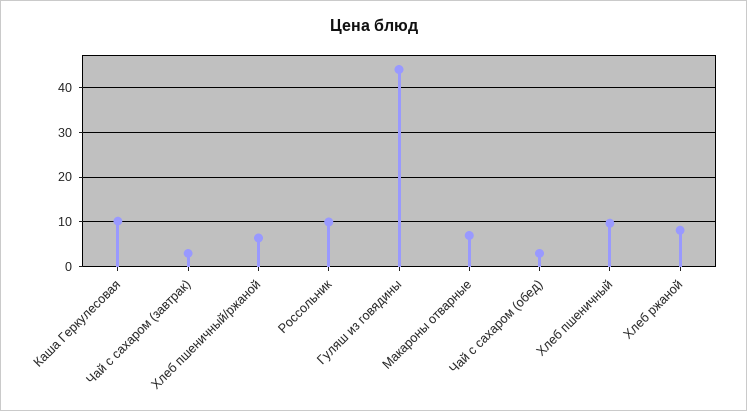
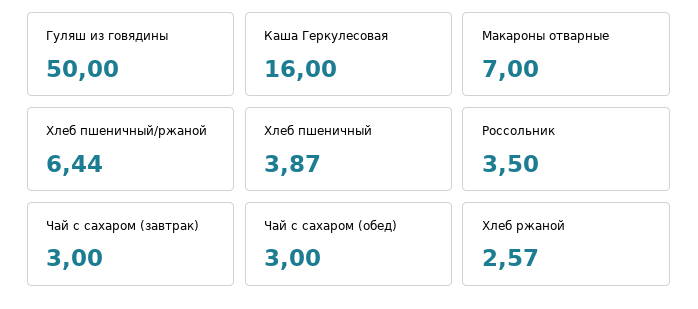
  {
-   "Каша Геркулесовая": 10,
+   "Каша Геркулесовая": 16,
    "Чай с сахаром (завтрак)": 3,
    "Хлеб пшеничный/ржаной": 6.44,
-   "Россольник": 10,
+   "Россольник": 3.5,
-   "Гуляш из говядины": 44,
+   "Гуляш из говядины": 50,
    "Макароны отварные": 7,
    "Чай с сахаром (обед)": 3,
-   "Хлеб пшеничный": 10,
+   "Хлеб пшеничный": 3.87,
-   "Хлеб ржаной": 8
+   "Хлеб ржаной": 2.57
  }

